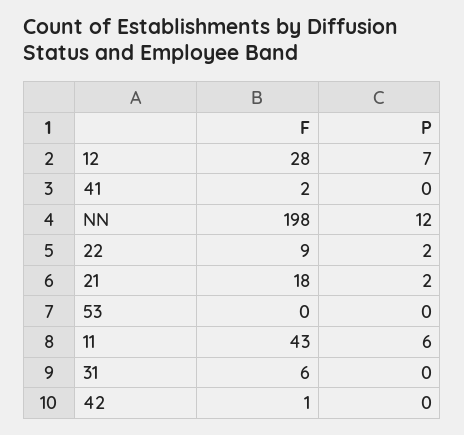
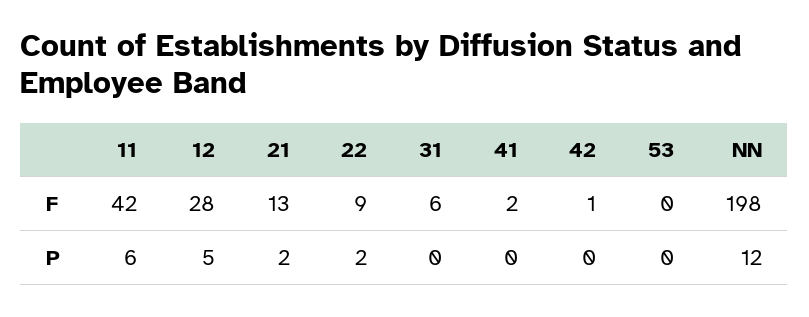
  {
    "F": {
      "12": 28,
      "41": 2,
      "NN": 198,
      "22": 9,
-     "21": 18,
+     "21": 13,
      "53": 0,
-     "11": 43,
+     "11": 42,
      "31": 6,
      "42": 1
    },
    "P": {
-     "12": 7,
+     "12": 5,
      "41": 0,
      "NN": 12,
      "22": 2,
      "21": 2,
      "53": 0,
      "11": 6,
      "31": 0,
      "42": 0
    }
  }

